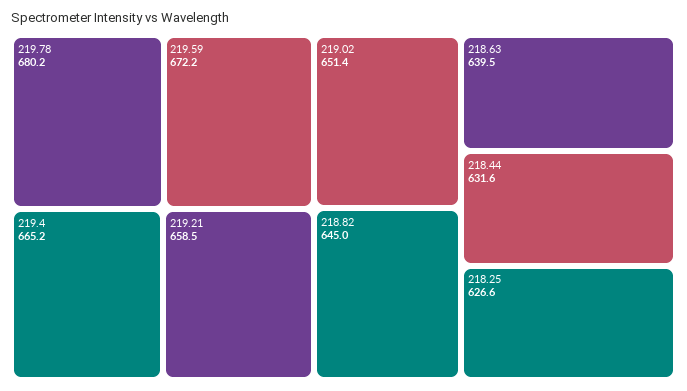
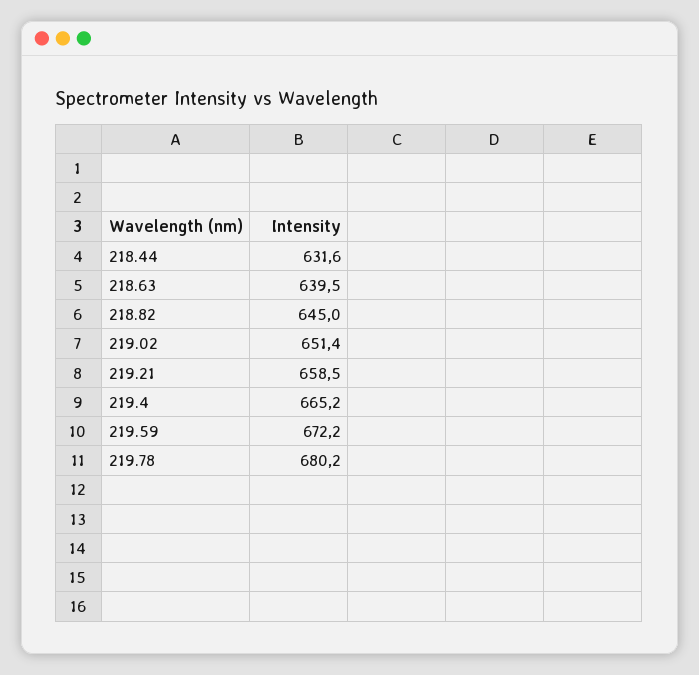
  {
    "219.78": 680.2,
    "219.59": 672.2,
    "219.4": 665.2,
    "219.21": 658.5,
    "219.02": 651.4,
    "218.82": 645,
    "218.63": 639.5,
-   "218.44": 631.6,
+   "218.44": 631.6
-   "218.25": 626.6
  }

